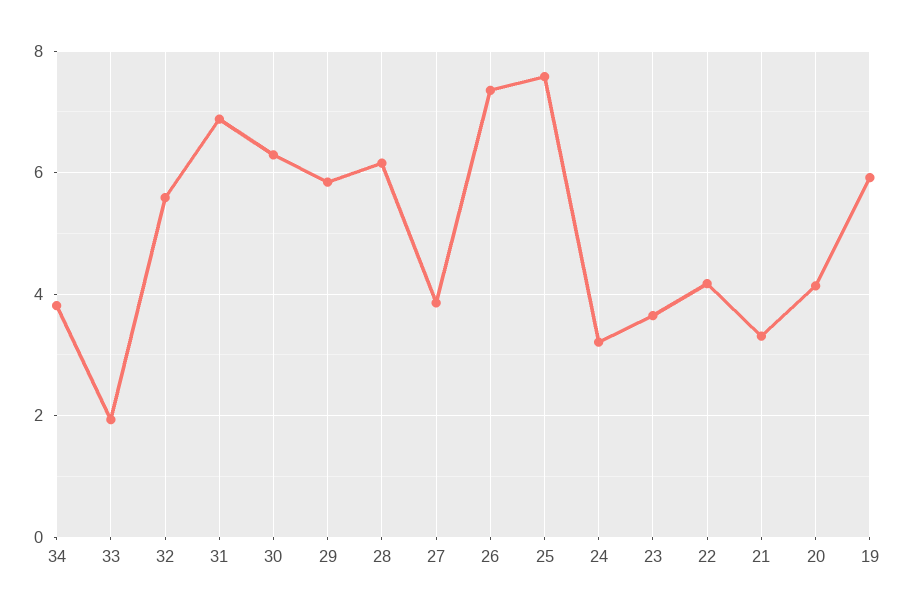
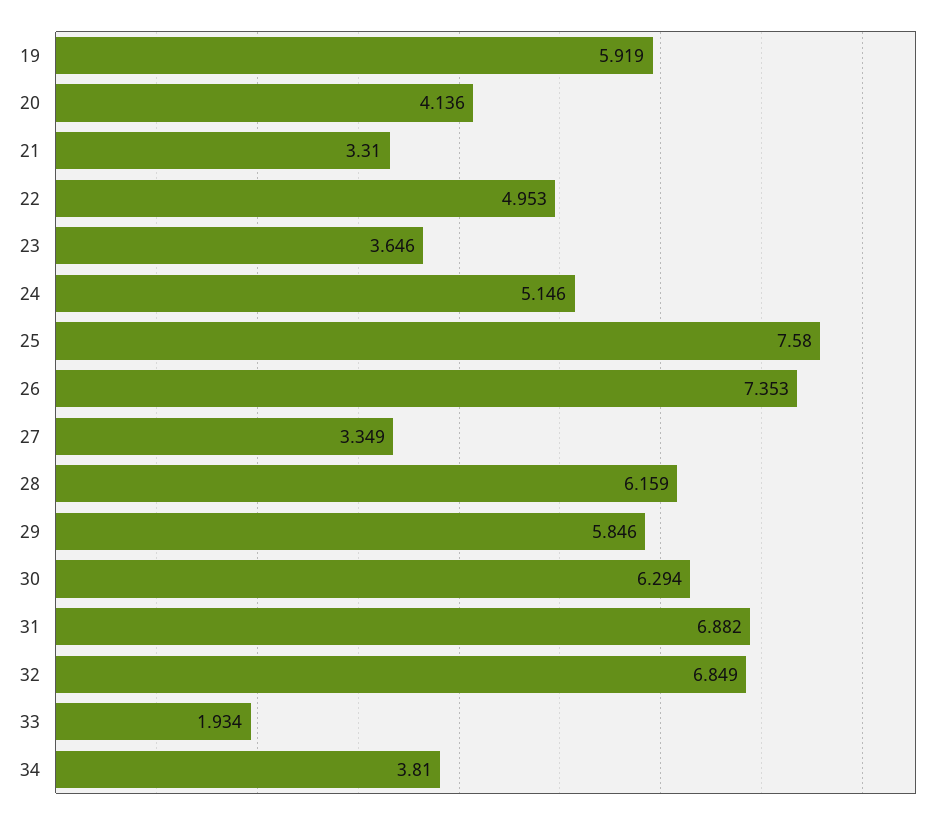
  {
    "34": 3.81,
    "33": 1.934,
-   "32": 5.6,
+   "32": 6.849,
    "31": 6.882,
    "30": 6.294,
    "29": 5.846,
    "28": 6.159,
-   "27": 3.8,
+   "27": 3.349,
    "26": 7.353,
    "25": 7.58,
-   "24": 3.2,
+   "24": 5.146,
    "23": 3.646,
-   "22": 4.2,
+   "22": 4.953,
    "21": 3.31,
    "20": 4.136,
    "19": 5.919
  }

